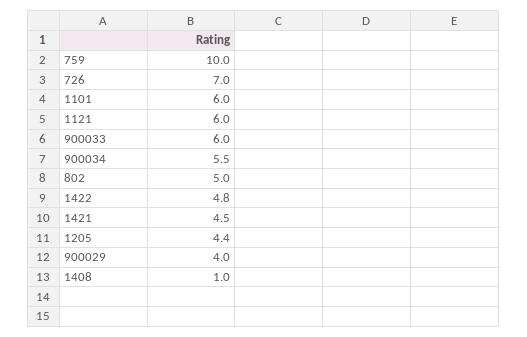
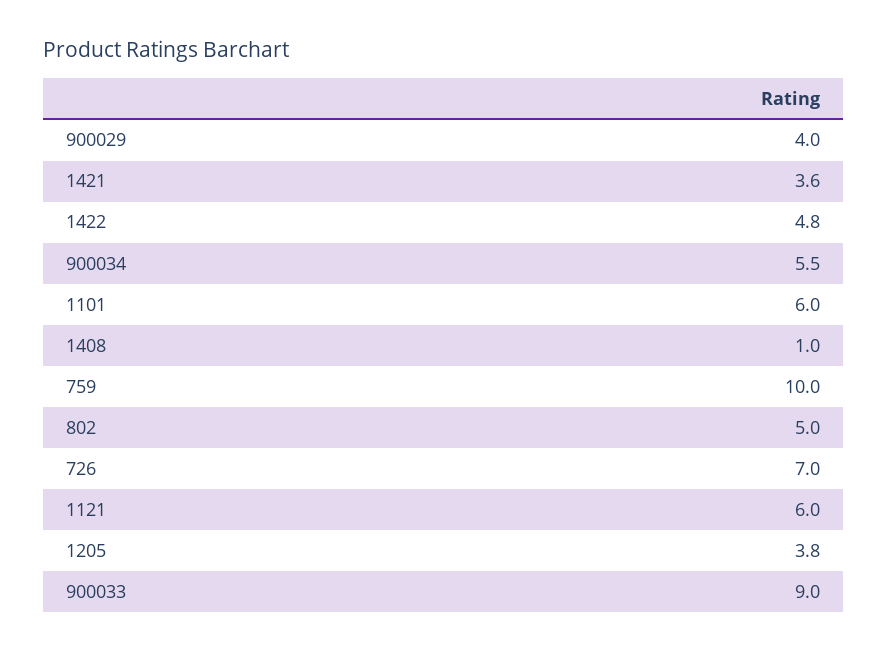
  {
    "759": 10,
    "726": 7,
    "1101": 6,
    "1121": 6,
-   "900033": 6,
+   "900033": 9,
    "900034": 5.5,
    "802": 5,
    "1422": 4.8,
-   "1421": 4.5,
+   "1421": 3.6,
-   "1205": 4.4,
+   "1205": 3.8,
    "900029": 4,
    "1408": 1
  }

